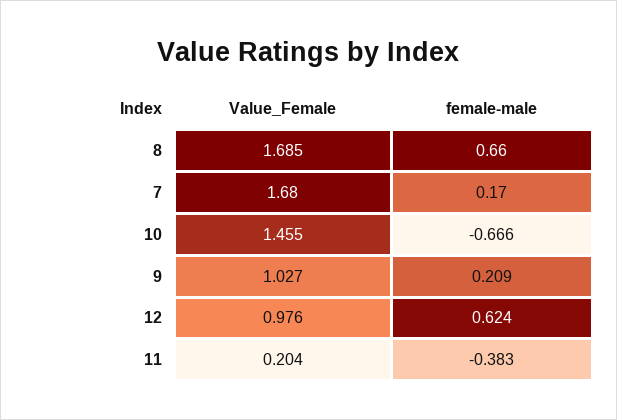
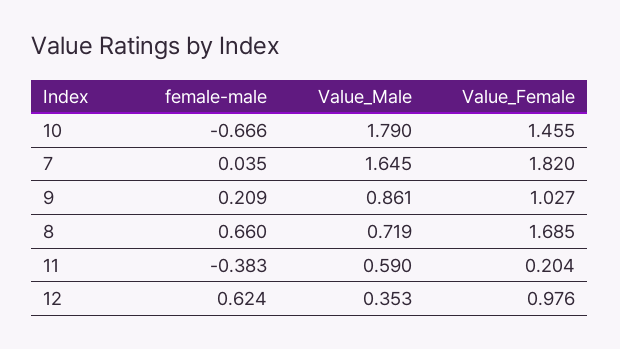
  {
    "Value_Female": {
      "8": 1.685,
-     "7": 1.68,
+     "7": 1.82,
      "10": 1.455,
      "9": 1.027,
      "12": 0.976,
      "11": 0.204
    },
    "female-male": {
      "8": 0.66,
-     "7": 0.17,
+     "7": 0.035,
      "10": -0.666,
      "9": 0.209,
      "12": 0.624,
      "11": -0.383
-   }
+   },
+   "Value_Male": {
+     "10": 1.79,
+     "7": 1.645,
+     "9": 0.861,
+     "8": 0.719,
+     "11": 0.59,
+     "12": 0.353
+   }
  }

